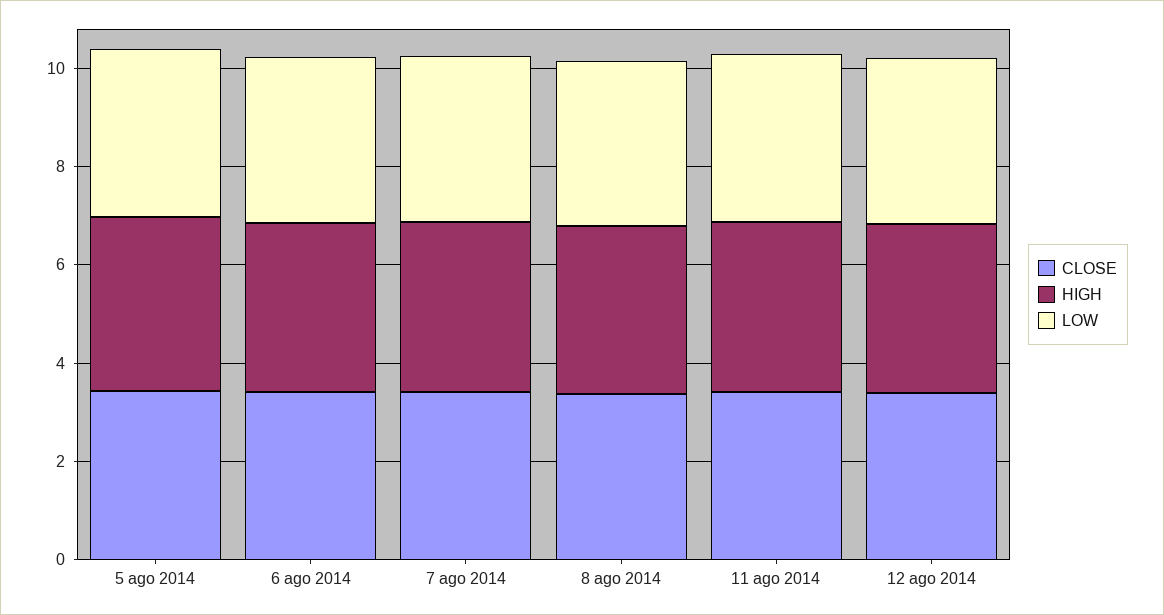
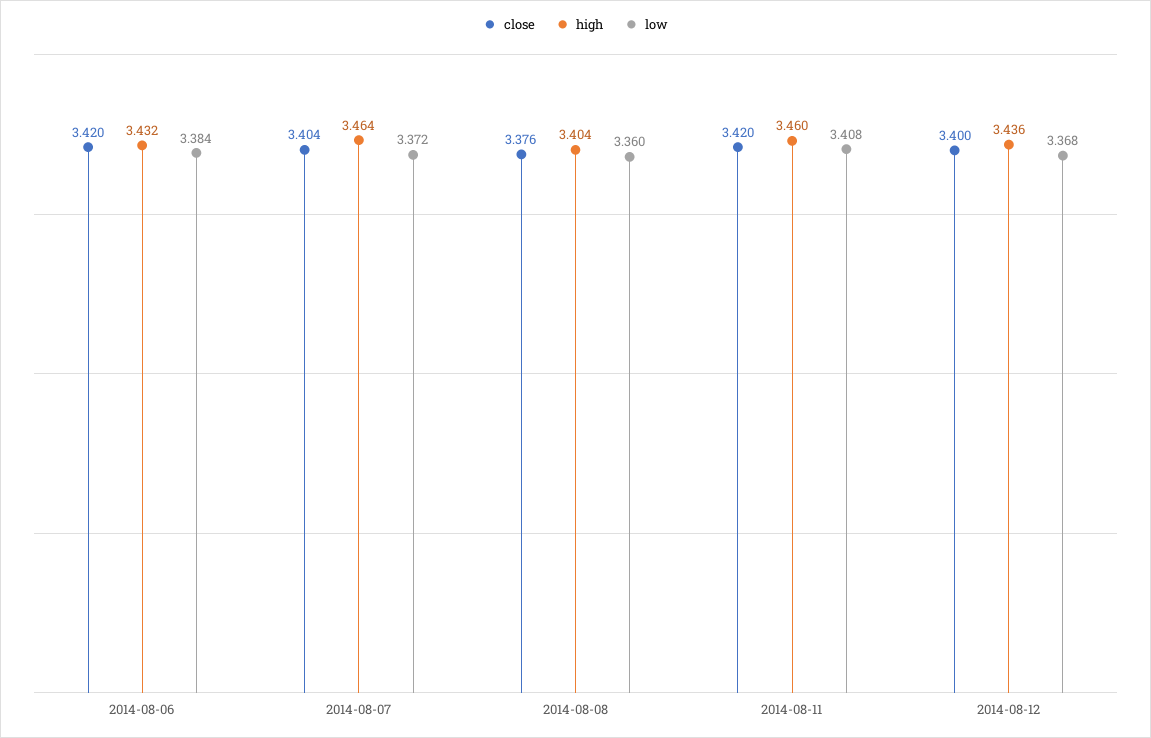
  {
    "CLOSE": {
-     "5 ago 2014": 3.5,
      "6 ago 2014": 3.42,
      "7 ago 2014": 3.404,
      "8 ago 2014": 3.376,
      "11 ago 2014": 3.42,
      "12 ago 2014": 3.4
    },
    "HIGH": {
-     "5 ago 2014": 3.5,
      "6 ago 2014": 3.432,
      "7 ago 2014": 3.464,
      "8 ago 2014": 3.404,
      "11 ago 2014": 3.46,
      "12 ago 2014": 3.436
    },
    "LOW": {
-     "5 ago 2014": 3.5,
      "6 ago 2014": 3.384,
      "7 ago 2014": 3.372,
      "8 ago 2014": 3.36,
      "11 ago 2014": 3.408,
      "12 ago 2014": 3.368
    }
  }

